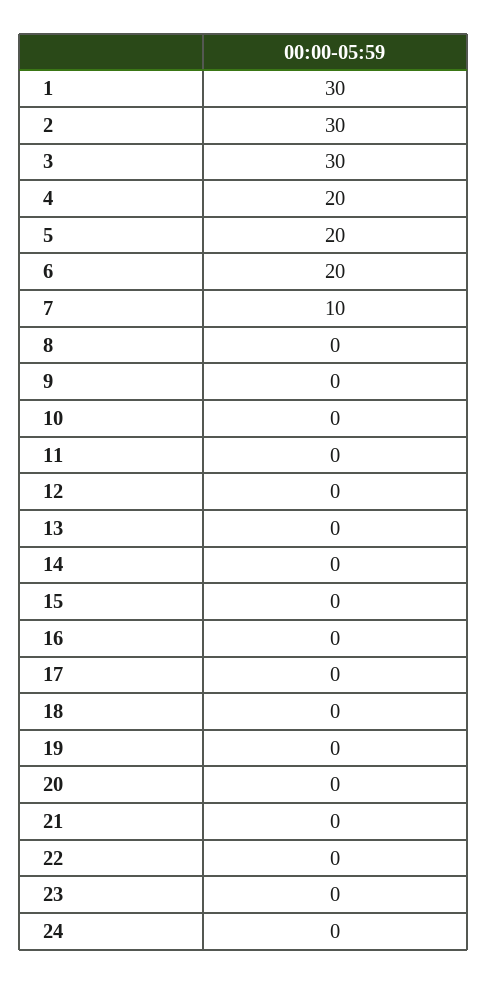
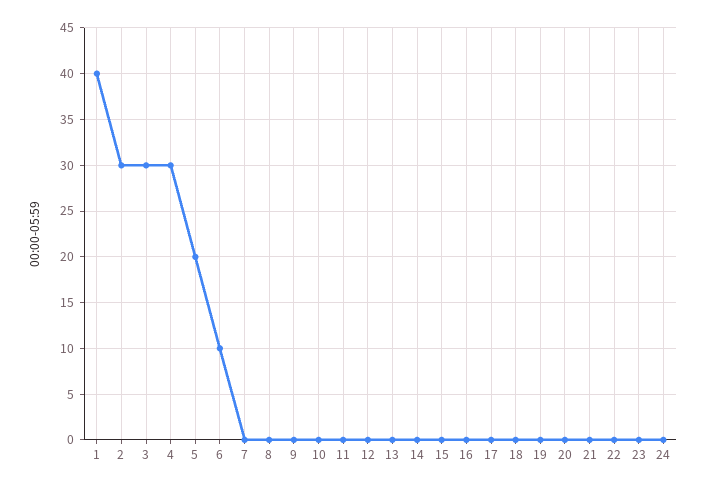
  {
-   "1": 30,
+   "1": 40,
    "2": 30,
    "3": 30,
-   "4": 20,
+   "4": 30,
    "5": 20,
-   "6": 20,
+   "6": 10,
-   "7": 10,
+   "7": 0,
    "8": 0,
    "9": 0,
    "10": 0,
    "11": 0,
    "12": 0,
    "13": 0,
    "14": 0,
    "15": 0,
    "16": 0,
    "17": 0,
    "18": 0,
    "19": 0,
    "20": 0,
    "21": 0,
    "22": 0,
    "23": 0,
    "24": 0
  }

